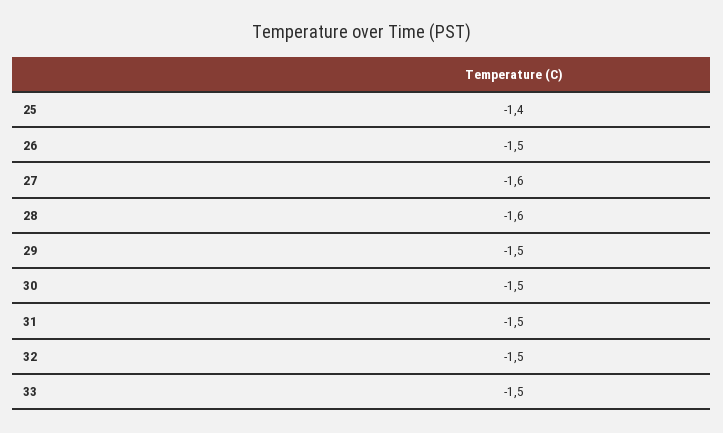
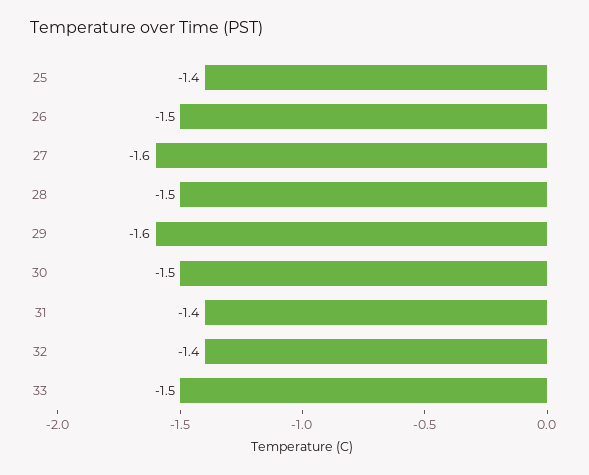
  {
    "25": -1.4,
    "26": -1.5,
    "27": -1.6,
-   "28": -1.6,
+   "28": -1.5,
-   "29": -1.5,
+   "29": -1.6,
    "30": -1.5,
-   "31": -1.5,
+   "31": -1.4,
-   "32": -1.5,
+   "32": -1.4,
    "33": -1.5
  }

